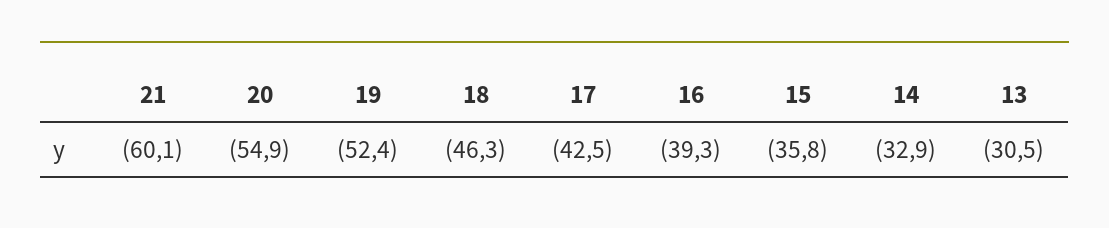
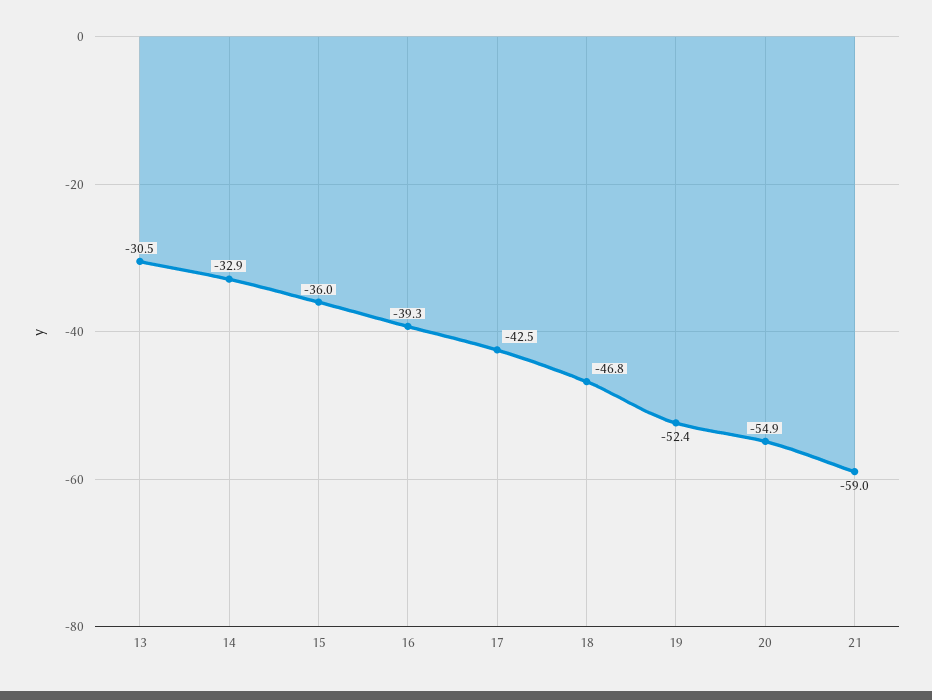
  {
-   "21": -60.1,
+   "21": -59,
    "20": -54.9,
    "19": -52.4,
-   "18": -46.3,
+   "18": -46.8,
    "17": -42.5,
    "16": -39.3,
-   "15": -35.8,
+   "15": -36,
    "14": -32.9,
    "13": -30.5
  }

